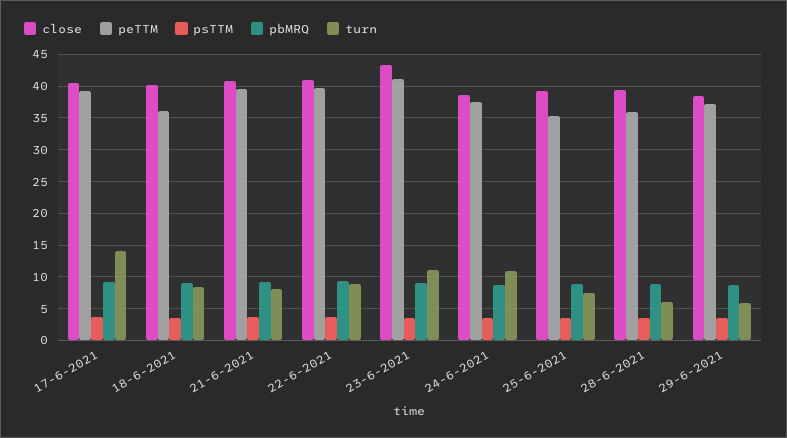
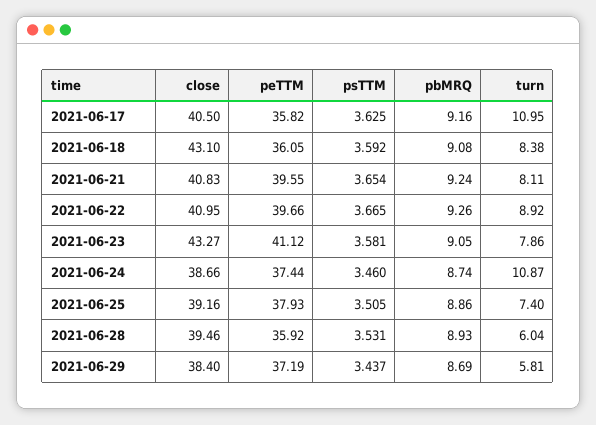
  {
    "close": {
      "17-6-2021": 40.5,
-     "18-6-2021": 40,
+     "18-6-2021": 43.1,
      "21-6-2021": 40.83,
      "22-6-2021": 40.95,
      "23-6-2021": 43.27,
      "24-6-2021": 38.66,
      "25-6-2021": 39.16,
      "28-6-2021": 39.46,
      "29-6-2021": 38.4
    },
    "peTTM": {
-     "17-6-2021": 39,
+     "17-6-2021": 35.82,
      "18-6-2021": 36.05,
      "21-6-2021": 39.55,
      "22-6-2021": 39.66,
      "23-6-2021": 41.12,
      "24-6-2021": 37.44,
-     "25-6-2021": 35,
+     "25-6-2021": 37.93,
      "28-6-2021": 35.92,
      "29-6-2021": 37.19
    },
    "psTTM": {
      "17-6-2021": 3.625,
      "18-6-2021": 3.592,
      "21-6-2021": 3.654,
      "22-6-2021": 3.665,
      "23-6-2021": 3.581,
      "24-6-2021": 3.46,
      "25-6-2021": 3.505,
      "28-6-2021": 3.531,
      "29-6-2021": 3.437
    },
    "pbMRQ": {
      "17-6-2021": 9.16,
      "18-6-2021": 9.08,
      "21-6-2021": 9.24,
      "22-6-2021": 9.26,
      "23-6-2021": 9.05,
      "24-6-2021": 8.74,
      "25-6-2021": 8.86,
      "28-6-2021": 8.93,
      "29-6-2021": 8.69
    },
    "turn": {
-     "17-6-2021": 14,
+     "17-6-2021": 10.95,
      "18-6-2021": 8.38,
      "21-6-2021": 8.11,
      "22-6-2021": 8.92,
-     "23-6-2021": 11,
+     "23-6-2021": 7.86,
      "24-6-2021": 10.87,
      "25-6-2021": 7.4,
      "28-6-2021": 6.04,
      "29-6-2021": 5.81
    }
  }

